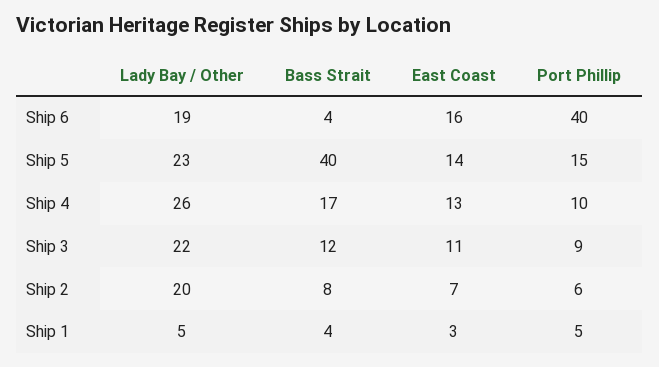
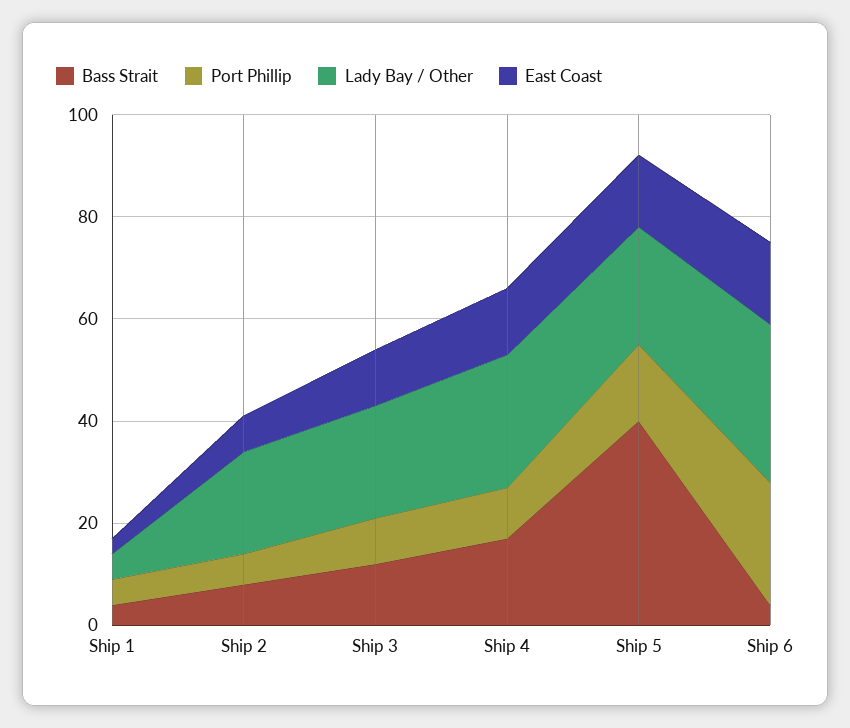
  {
    "Lady Bay / Other": {
-     "Ship 6": 19,
+     "Ship 6": 30,
      "Ship 5": 23,
      "Ship 4": 26,
      "Ship 3": 22,
      "Ship 2": 20,
      "Ship 1": 5
    },
    "Bass Strait": {
      "Ship 6": 4,
      "Ship 5": 40,
      "Ship 4": 17,
      "Ship 3": 12,
      "Ship 2": 8,
      "Ship 1": 4
    },
    "East Coast": {
      "Ship 6": 16,
      "Ship 5": 14,
      "Ship 4": 13,
      "Ship 3": 11,
      "Ship 2": 7,
      "Ship 1": 3
    },
    "Port Phillip": {
-     "Ship 6": 40,
+     "Ship 6": 25,
      "Ship 5": 15,
      "Ship 4": 10,
      "Ship 3": 9,
      "Ship 2": 6,
      "Ship 1": 5
    }
  }

